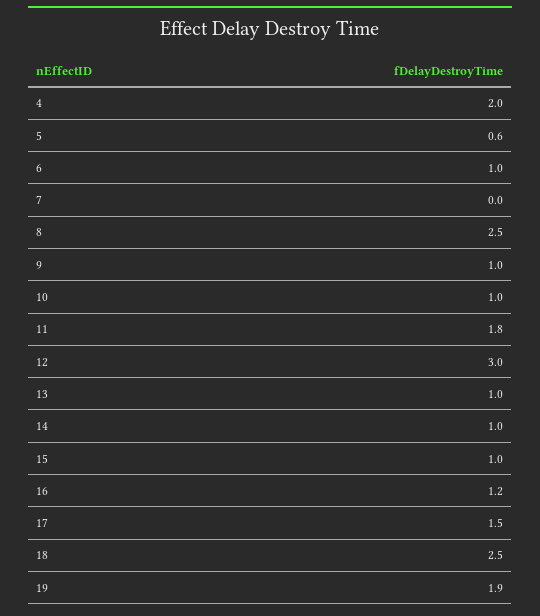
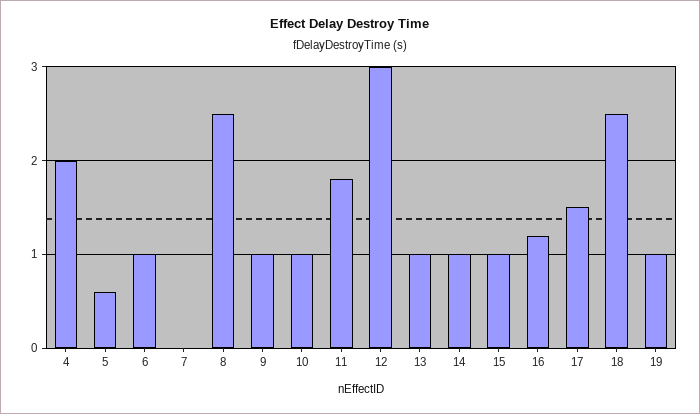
  {
    "4": 2,
    "5": 0.6,
    "6": 1,
    "7": 0,
    "8": 2.5,
    "9": 1,
    "10": 1,
    "11": 1.8,
    "12": 3,
    "13": 1,
    "14": 1,
    "15": 1,
    "16": 1.2,
    "17": 1.5,
    "18": 2.5,
-   "19": 1.9
+   "19": 1
  }

